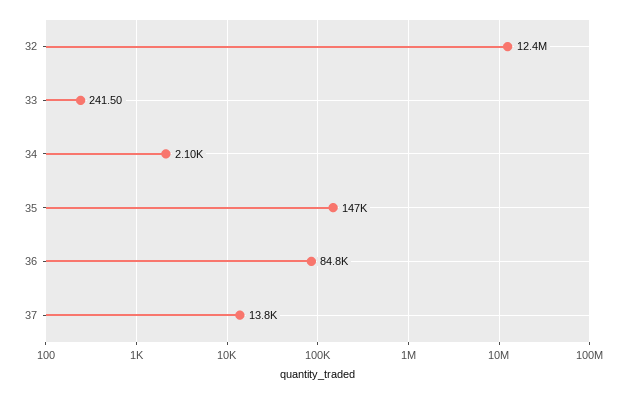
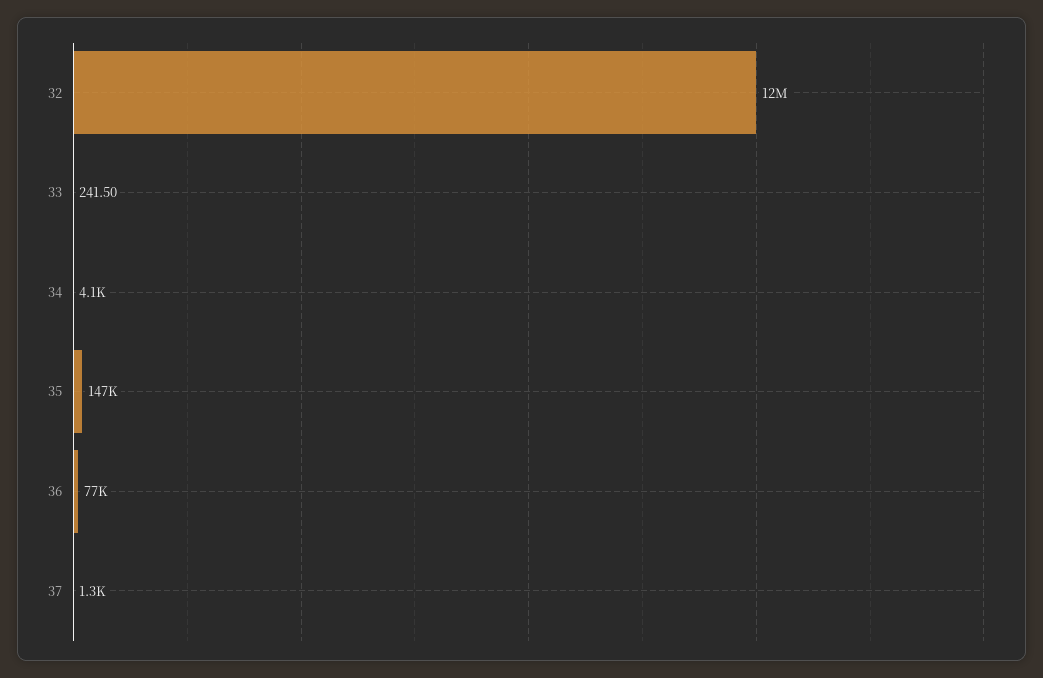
  {
    "32": 12400000,
    "33": 241.5,
-   "34": 2100,
+   "34": 4100,
    "35": 147000,
-   "36": 84800,
+   "36": 77000,
-   "37": 13800
+   "37": 1300
  }

